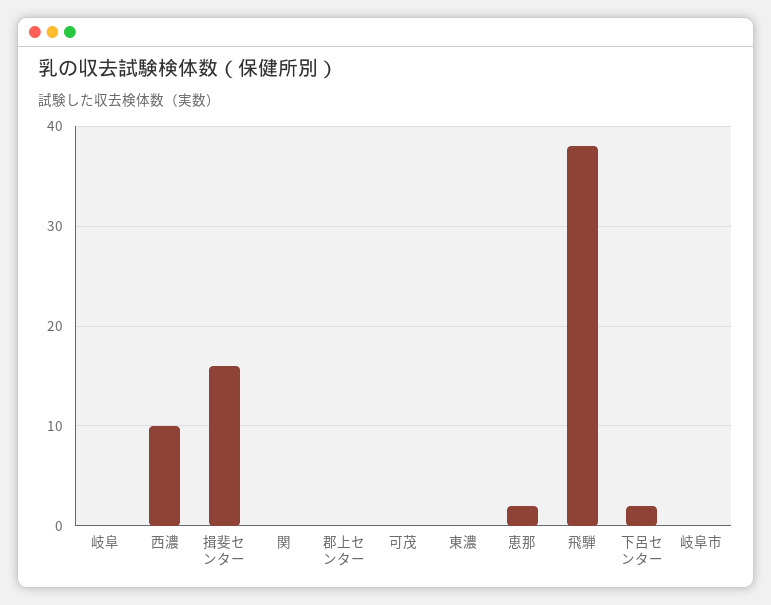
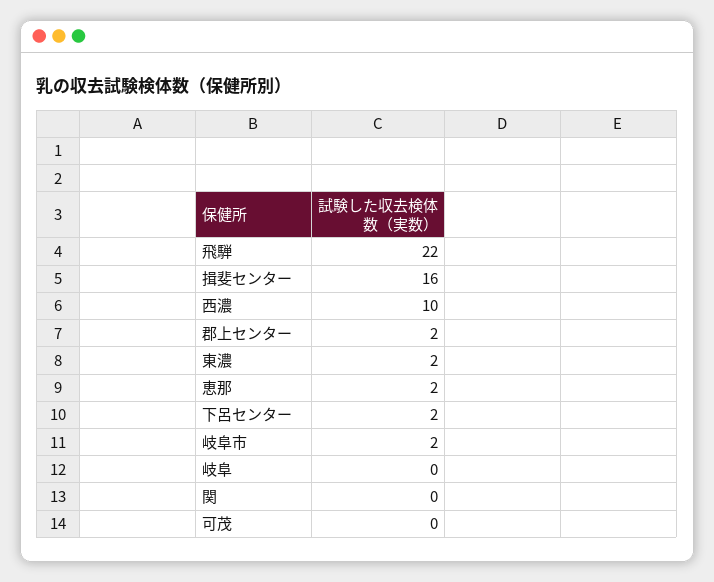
  {
    "岐阜": 0,
    "西濃": 10,
    "揖斐センター": 16,
    "関": 0,
-   "郡上センター": 0,
+   "郡上センター": 2,
    "可茂": 0,
-   "東濃": 0,
+   "東濃": 2,
    "恵那": 2,
-   "飛騨": 38,
+   "飛騨": 22,
    "下呂センター": 2,
-   "岐阜市": 0
+   "岐阜市": 2
  }

